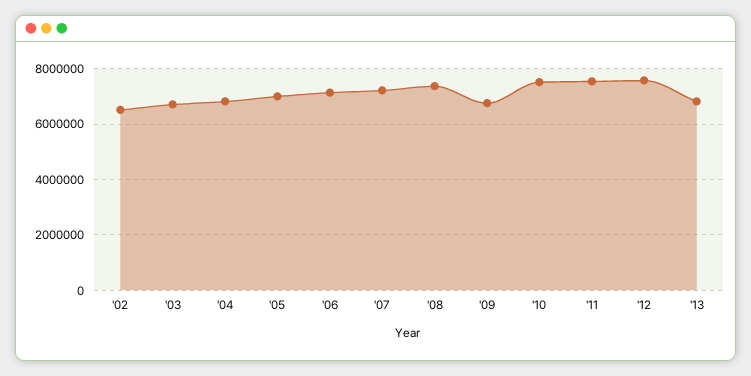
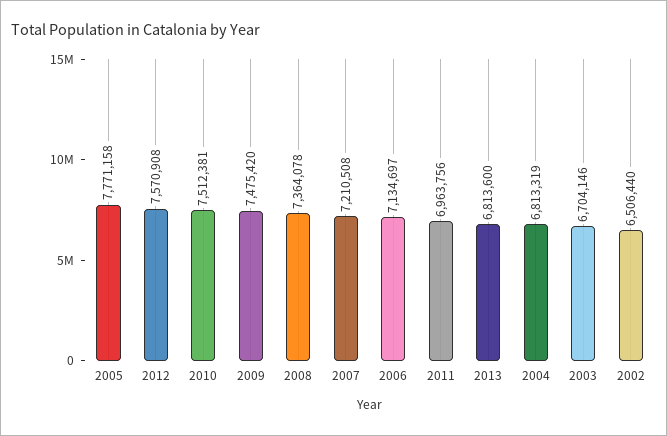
  {
    "'02": 6506440,
    "'03": 6704146,
    "'04": 6813319,
-   "'05": 7000000,
+   "'05": 7771158,
    "'06": 7134697,
    "'07": 7210508,
    "'08": 7364078,
-   "'09": 6750000,
+   "'09": 7475420,
    "'10": 7512381,
-   "'11": 7500000,
+   "'11": 6963756,
    "'12": 7570908,
    "'13": 6813600
  }

